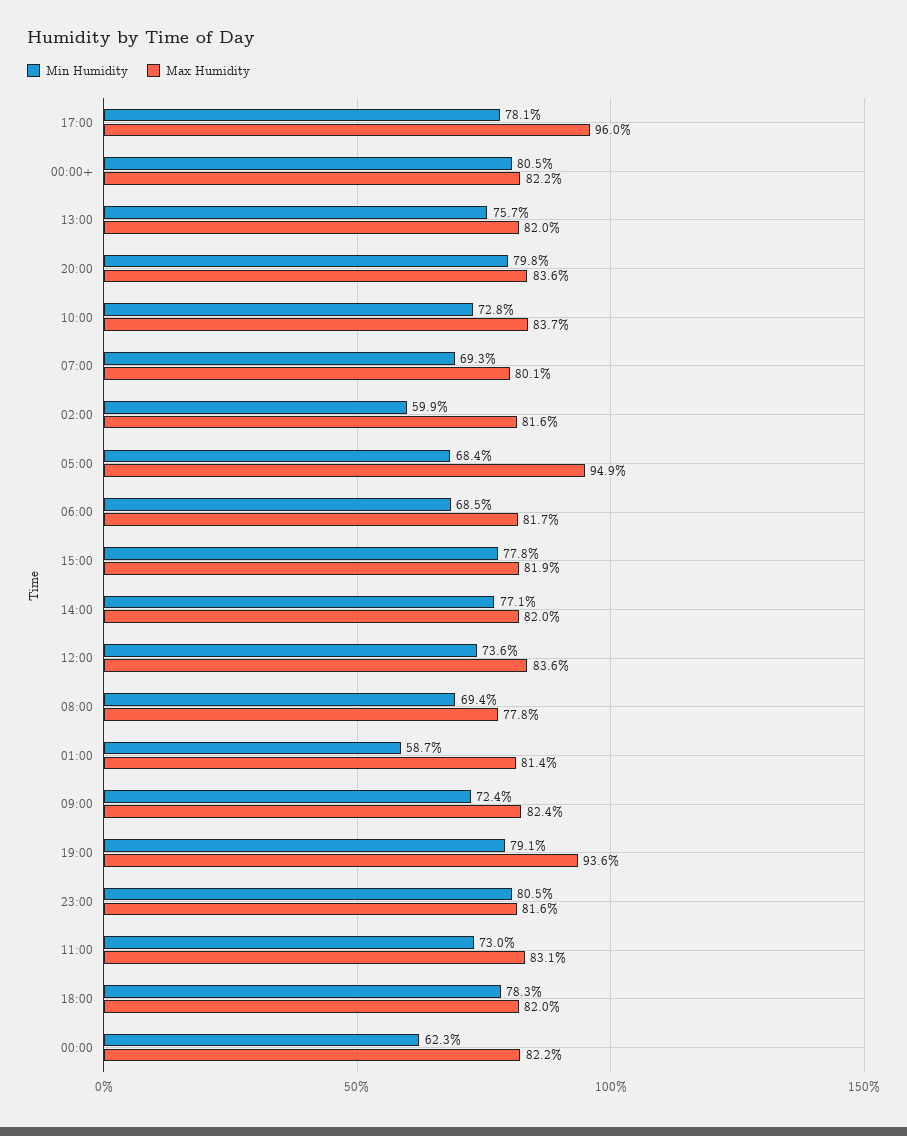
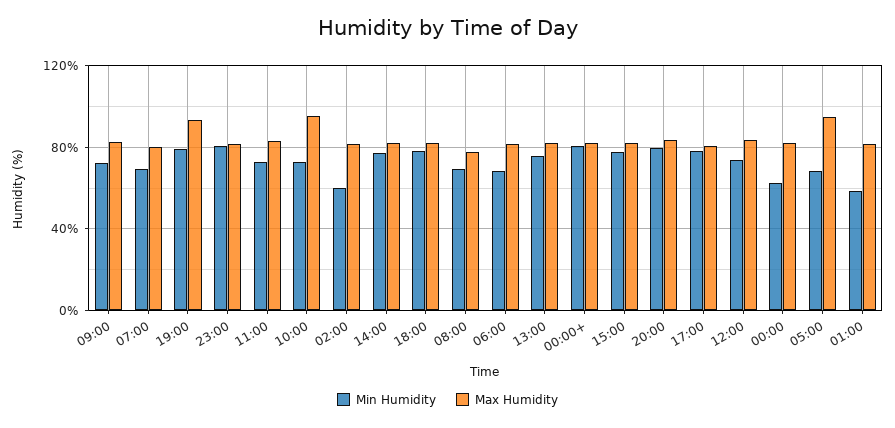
  {
    "Min Humidity": {
      "17:00": 78.1,
      "00:00+": 80.5,
      "13:00": 75.7,
      "20:00": 79.8,
      "10:00": 72.8,
      "07:00": 69.3,
      "02:00": 59.9,
      "05:00": 68.4,
      "06:00": 68.5,
      "15:00": 77.8,
      "14:00": 77.1,
      "12:00": 73.6,
      "08:00": 69.4,
      "01:00": 58.7,
      "09:00": 72.4,
      "19:00": 79.1,
      "23:00": 80.5,
      "11:00": 73,
      "18:00": 78.3,
      "00:00": 62.3
    },
    "Max Humidity": {
-     "17:00": 96,
+     "17:00": 80,
      "00:00+": 82.2,
      "13:00": 82,
      "20:00": 83.6,
-     "10:00": 83.7,
+     "10:00": 95,
      "07:00": 80.1,
      "02:00": 81.6,
      "05:00": 94.9,
      "06:00": 81.7,
      "15:00": 81.9,
      "14:00": 82,
      "12:00": 83.6,
      "08:00": 77.8,
      "01:00": 81.4,
      "09:00": 82.4,
      "19:00": 93.6,
      "23:00": 81.6,
      "11:00": 83.1,
      "18:00": 82,
      "00:00": 82.2
    }
  }

